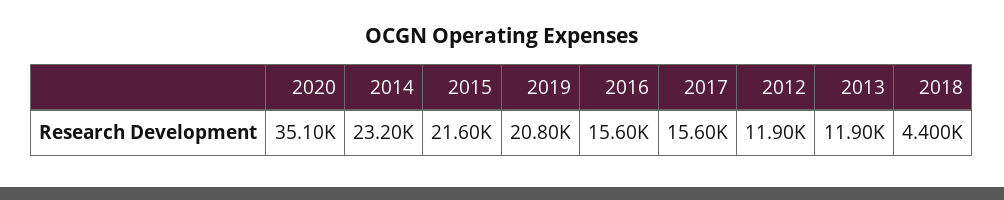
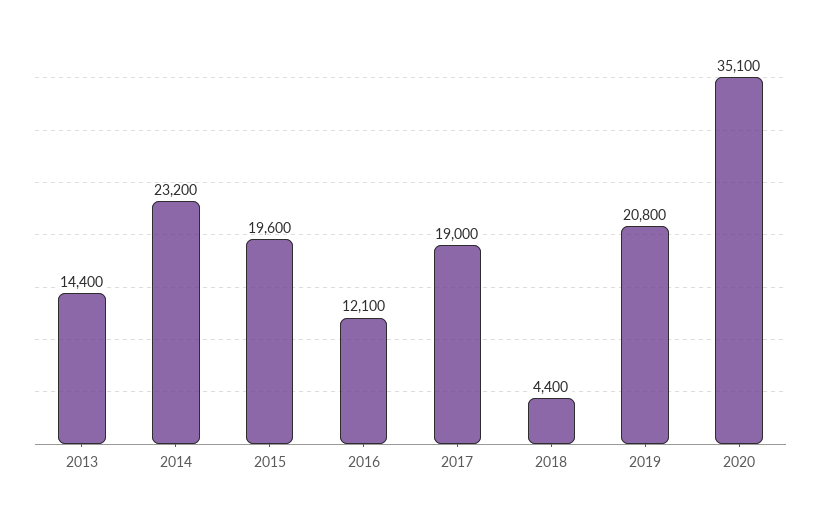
  {
    "2020": 35100,
    "2014": 23200,
-   "2015": 21600,
+   "2015": 19600,
    "2019": 20800,
-   "2016": 15600,
+   "2016": 12100,
-   "2017": 15600,
+   "2017": 19000,
-   "2012": 11900,
-   "2013": 11900,
+   "2013": 14400,
    "2018": 4400
  }

